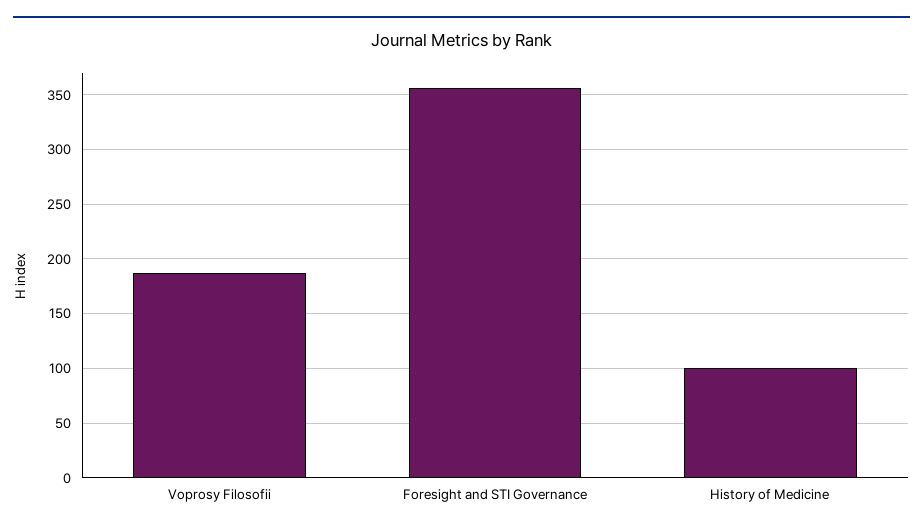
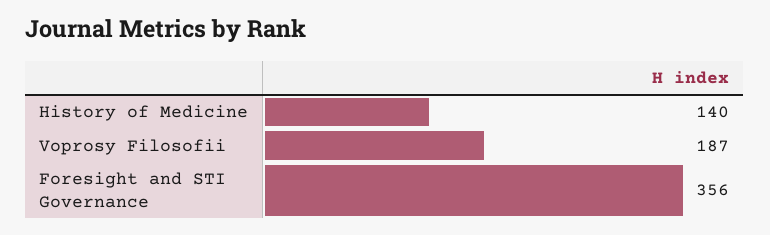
  {
    "Voprosy Filosofii": 187,
    "Foresight and STI Governance": 356,
-   "History of Medicine": 100
+   "History of Medicine": 140
  }

